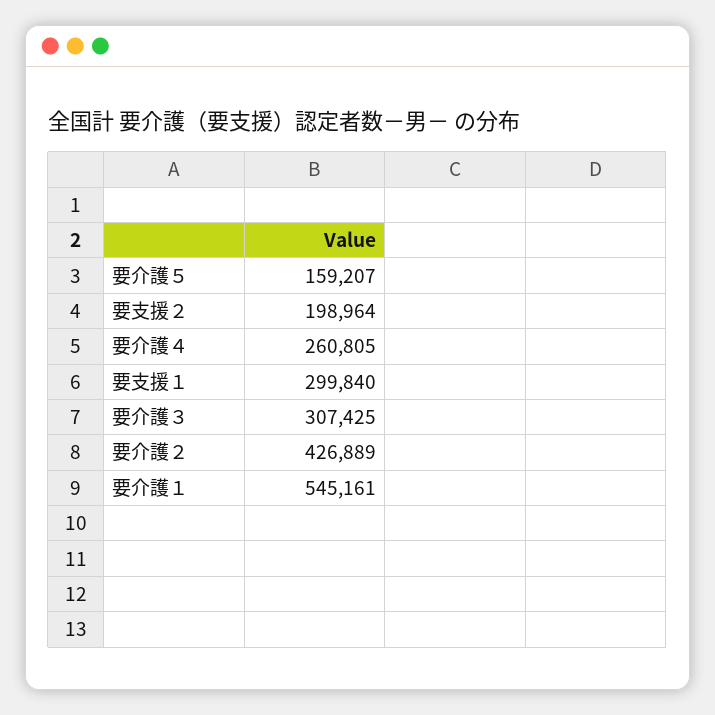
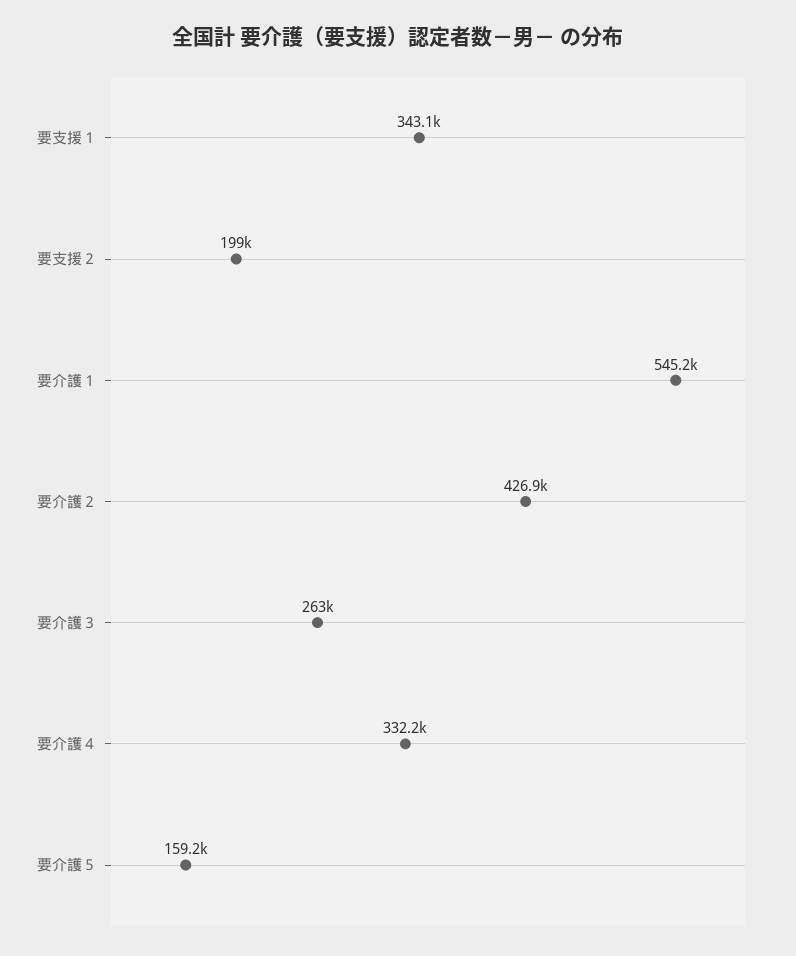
  {
    "要介護５": 159207,
    "要支援２": 198964,
-   "要介護４": 260805,
+   "要介護４": 332200,
-   "要支援１": 299840,
+   "要支援１": 343100,
-   "要介護３": 307425,
+   "要介護３": 263000,
    "要介護２": 426889,
    "要介護１": 545161
  }

